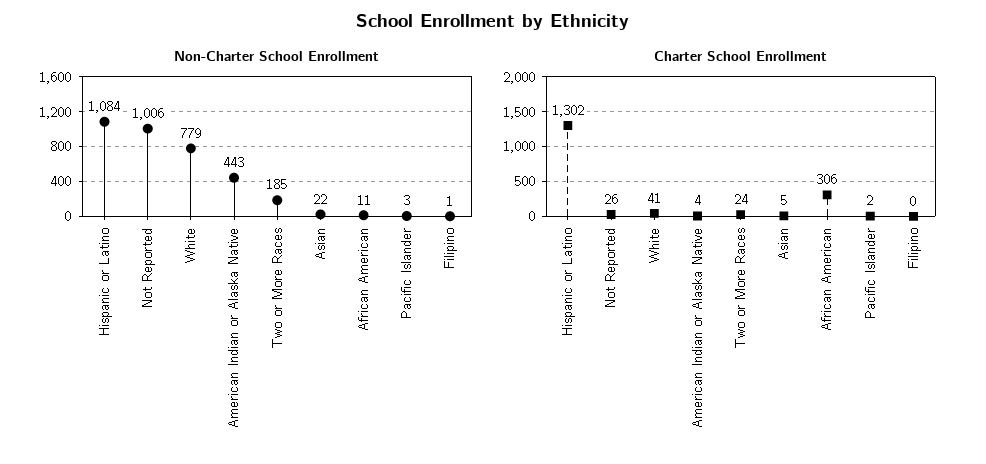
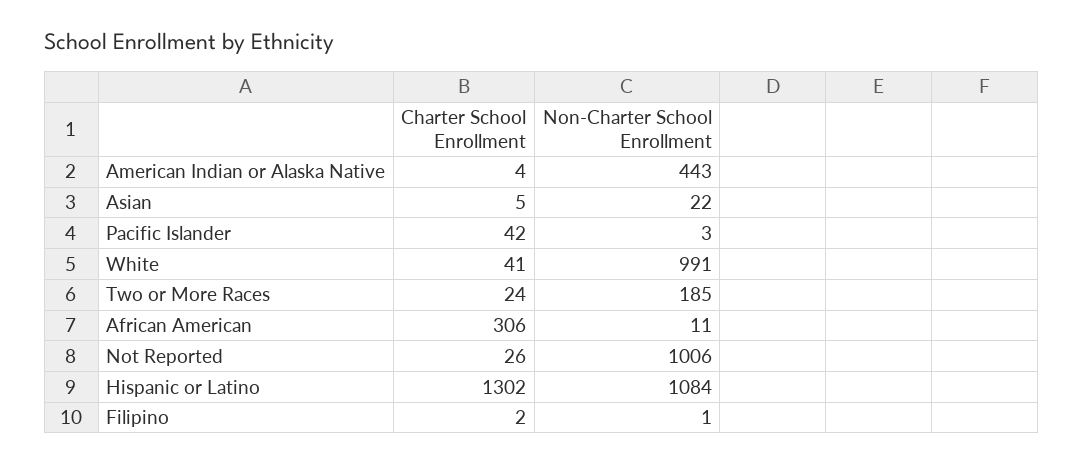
  {
    "Non-Charter School Enrollment": {
      "Hispanic or Latino": 1084,
      "Not Reported": 1006,
-     "White": 779,
+     "White": 991,
      "American Indian or Alaska Native": 443,
      "Two or More Races": 185,
      "Asian": 22,
      "African American": 11,
      "Pacific Islander": 3,
      "Filipino": 1
    },
    "Charter School Enrollment": {
      "Hispanic or Latino": 1302,
      "Not Reported": 26,
      "White": 41,
      "American Indian or Alaska Native": 4,
      "Two or More Races": 24,
      "Asian": 5,
      "African American": 306,
-     "Pacific Islander": 2,
+     "Pacific Islander": 42,
-     "Filipino": 0
+     "Filipino": 2
    }
  }

